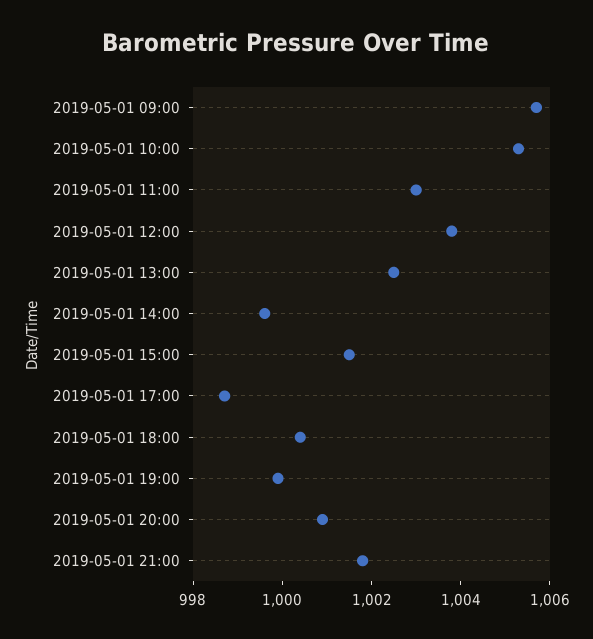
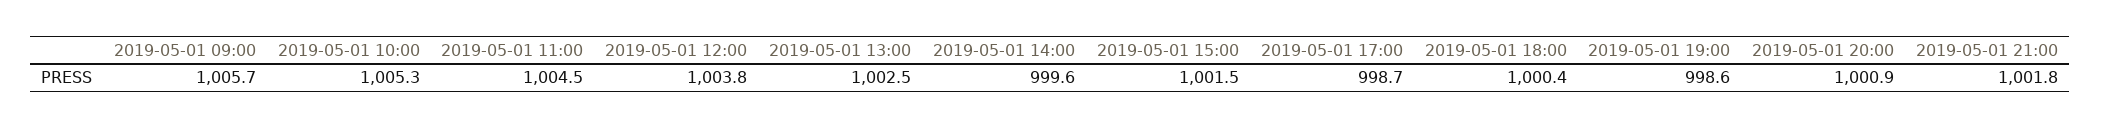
  {
    "2019-05-01 09:00": 1005.7,
    "2019-05-01 10:00": 1005.3,
-   "2019-05-01 11:00": 1003,
+   "2019-05-01 11:00": 1004.5,
    "2019-05-01 12:00": 1003.8,
    "2019-05-01 13:00": 1002.5,
    "2019-05-01 14:00": 999.6,
    "2019-05-01 15:00": 1001.5,
    "2019-05-01 17:00": 998.7,
    "2019-05-01 18:00": 1000.4,
-   "2019-05-01 19:00": 1000,
+   "2019-05-01 19:00": 998.6,
    "2019-05-01 20:00": 1000.9,
    "2019-05-01 21:00": 1001.8
  }

